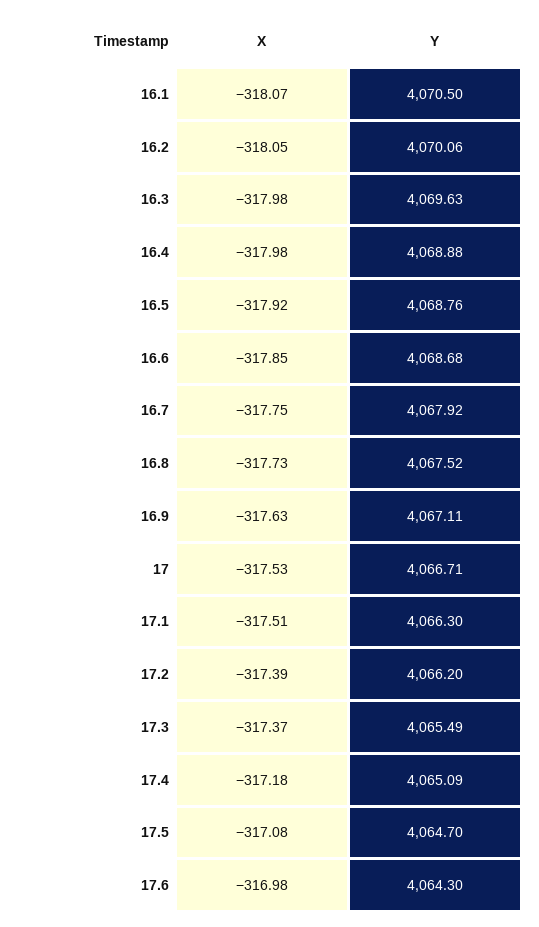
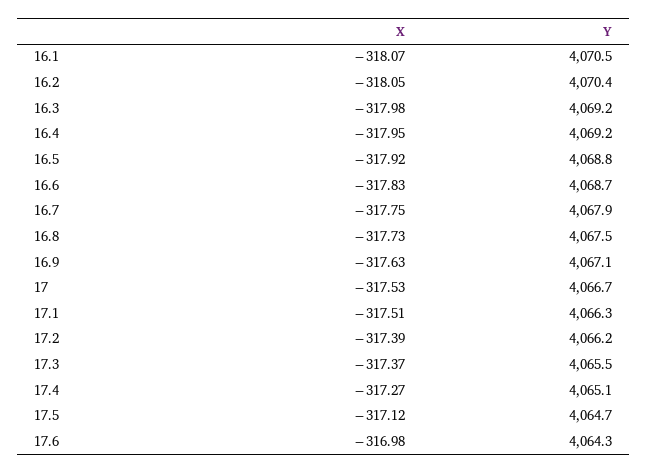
  {
    "X": {
      "16.1": -318.07,
      "16.2": -318.05,
      "16.3": -317.98,
-     "16.4": -317.98,
+     "16.4": -317.95,
      "16.5": -317.92,
-     "16.6": -317.85,
+     "16.6": -317.83,
      "16.7": -317.75,
      "16.8": -317.73,
      "16.9": -317.63,
      "17": -317.53,
      "17.1": -317.51,
      "17.2": -317.39,
      "17.3": -317.37,
-     "17.4": -317.18,
+     "17.4": -317.27,
-     "17.5": -317.08,
+     "17.5": -317.12,
      "17.6": -316.98
    },
    "Y": {
      "16.1": 4070.5,
-     "16.2": 4070.06,
+     "16.2": 4070.4,
-     "16.3": 4069.63,
+     "16.3": 4069.2,
-     "16.4": 4068.88,
+     "16.4": 4069.2,
      "16.5": 4068.76,
      "16.6": 4068.68,
      "16.7": 4067.92,
      "16.8": 4067.52,
      "16.9": 4067.11,
      "17": 4066.71,
      "17.1": 4066.3,
      "17.2": 4066.2,
      "17.3": 4065.49,
      "17.4": 4065.09,
      "17.5": 4064.7,
      "17.6": 4064.3
    }
  }

